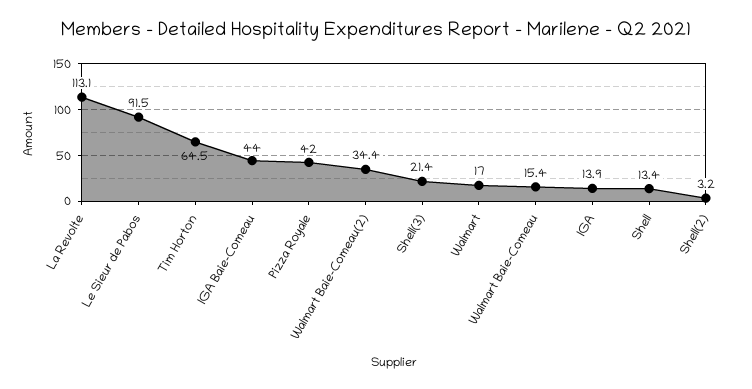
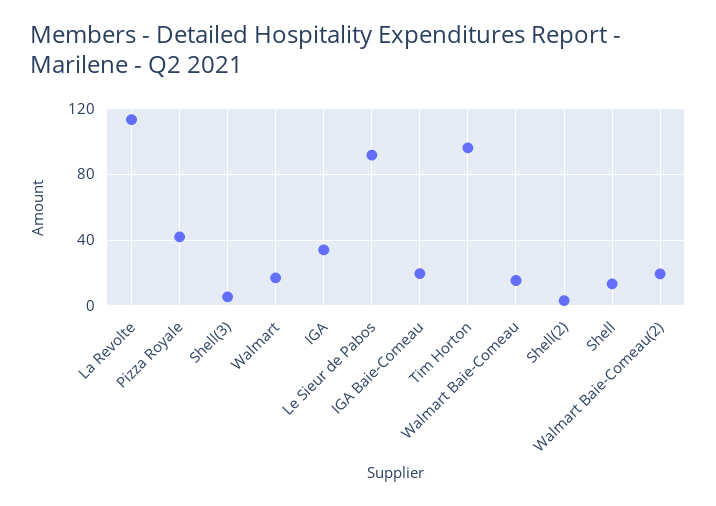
  {
    "La Revolte": 113.1,
    "Le Sieur de Pabos": 91.5,
-   "Tim Horton": 64.5,
+   "Tim Horton": 95,
-   "IGA Baie-Comeau": 44,
+   "IGA Baie-Comeau": 20,
    "Pizza Royale": 42,
-   "Walmart Baie-Comeau(2)": 34.4,
+   "Walmart Baie-Comeau(2)": 20,
-   "Shell(3)": 21.4,
+   "Shell(3)": 5,
    "Walmart": 17,
    "Walmart Baie-Comeau": 15.4,
-   "IGA": 13.9,
+   "IGA": 35,
    "Shell": 13.4,
    "Shell(2)": 3.2
  }

